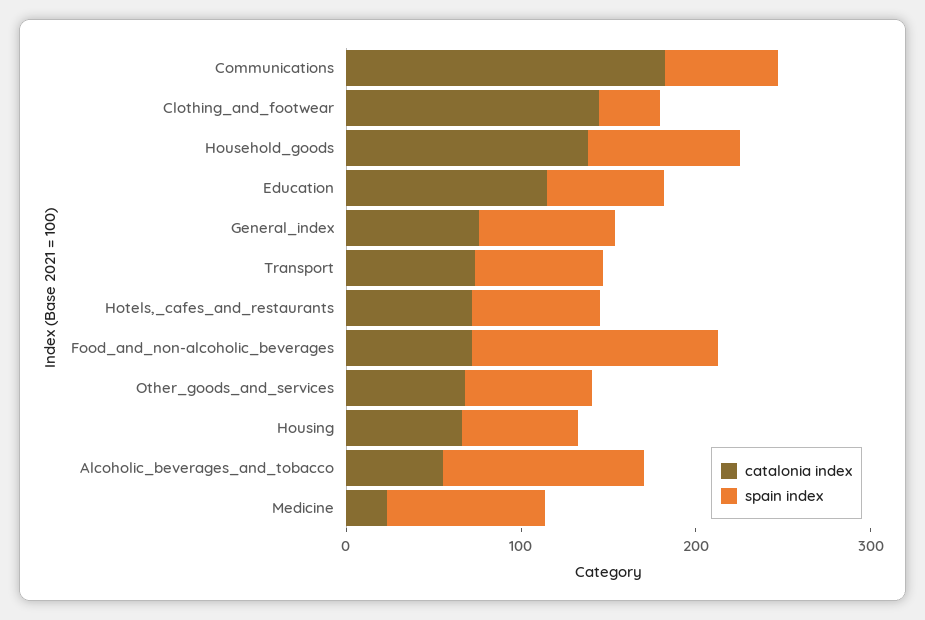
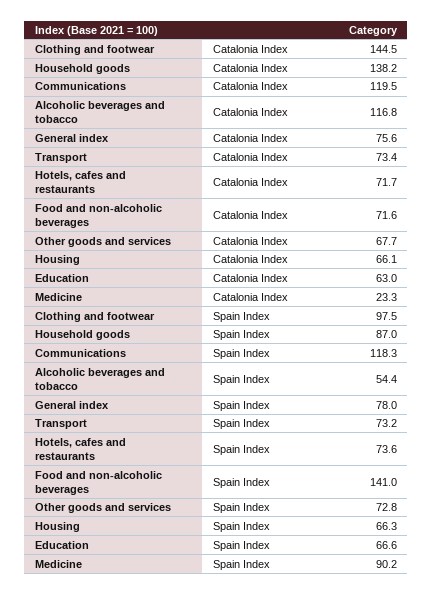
  {
    "catalonia index": {
-     "Communications": 180,
+     "Communications": 119.5,
      "Clothing_and_footwear": 144.5,
      "Household_goods": 138.2,
-     "Education": 120,
+     "Education": 63,
      "General_index": 75.6,
      "Transport": 73.4,
      "Hotels,_cafes_and_restaurants": 71.7,
      "Food_and_non-alcoholic_beverages": 71.6,
      "Other_goods_and_services": 67.7,
      "Housing": 66.1,
-     "Alcoholic_beverages_and_tobacco": 60,
+     "Alcoholic_beverages_and_tobacco": 116.8,
      "Medicine": 23.3
    },
    "spain index": {
-     "Communications": 60,
+     "Communications": 118.3,
-     "Clothing_and_footwear": 40,
+     "Clothing_and_footwear": 97.5,
      "Household_goods": 87,
      "Education": 66.6,
      "General_index": 78,
      "Transport": 73.2,
      "Hotels,_cafes_and_restaurants": 73.6,
      "Food_and_non-alcoholic_beverages": 141,
      "Other_goods_and_services": 72.8,
      "Housing": 66.3,
-     "Alcoholic_beverages_and_tobacco": 120,
+     "Alcoholic_beverages_and_tobacco": 54.4,
      "Medicine": 90.2
    }
  }

